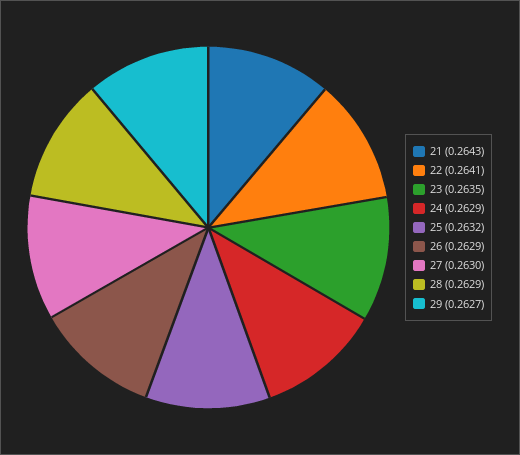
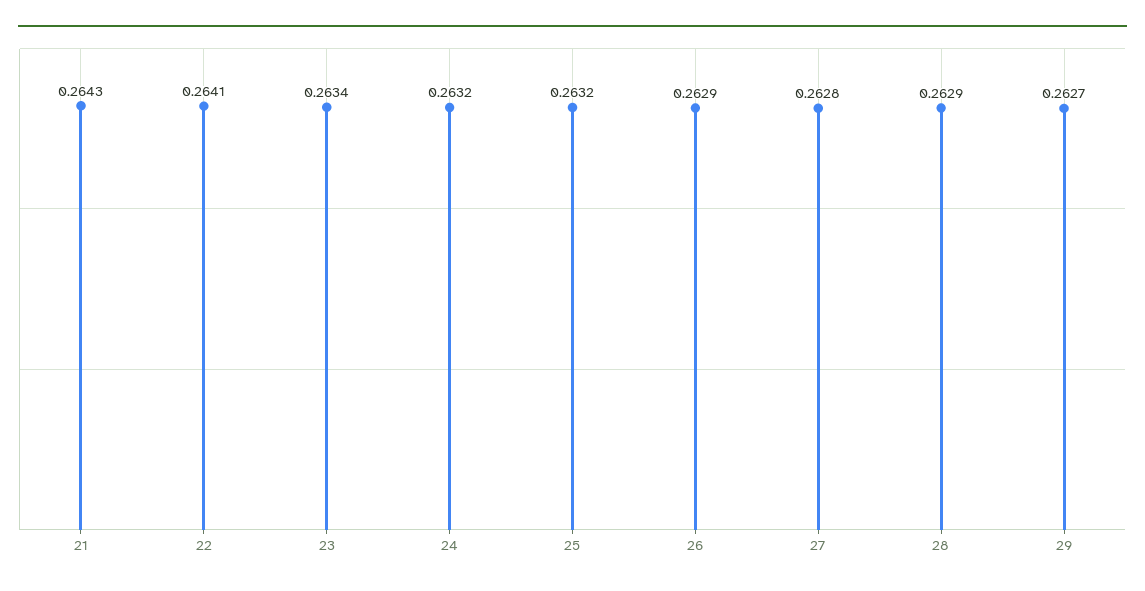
  {
    "21": 0.2643,
    "22": 0.2641,
-   "23": 0.2635,
+   "23": 0.2634,
-   "24": 0.2629,
+   "24": 0.2632,
    "25": 0.2632,
    "26": 0.2629,
-   "27": 0.263,
+   "27": 0.2628,
    "28": 0.2629,
    "29": 0.2627
  }

